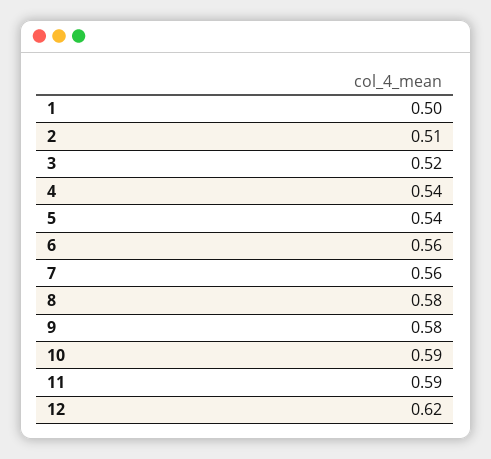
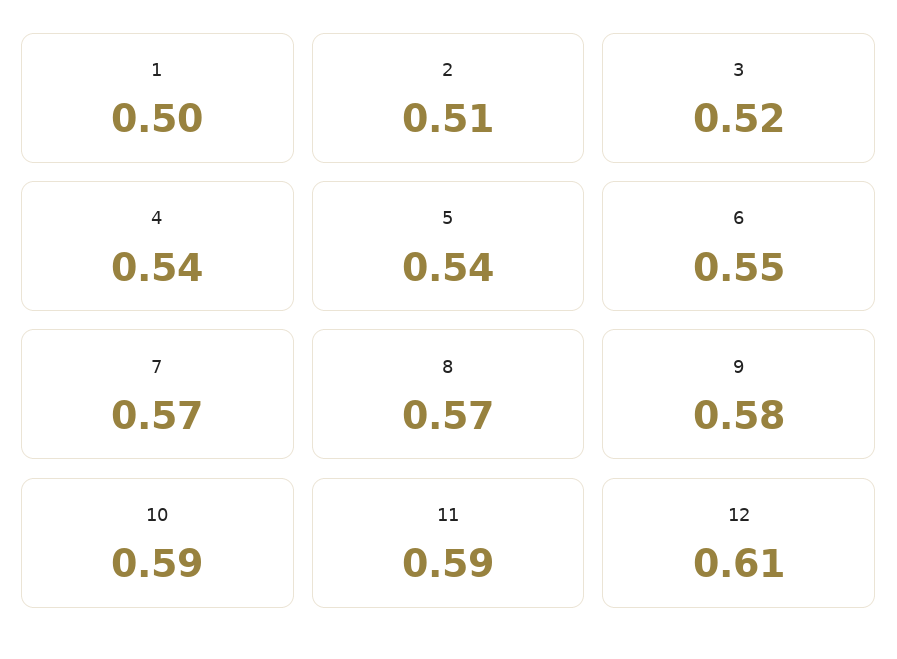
  {
    "1": 0.5,
    "2": 0.51,
    "3": 0.52,
    "4": 0.54,
    "5": 0.54,
-   "6": 0.56,
+   "6": 0.55,
-   "7": 0.56,
+   "7": 0.57,
-   "8": 0.58,
+   "8": 0.57,
    "9": 0.58,
    "10": 0.59,
    "11": 0.59,
-   "12": 0.62
+   "12": 0.61
  }

